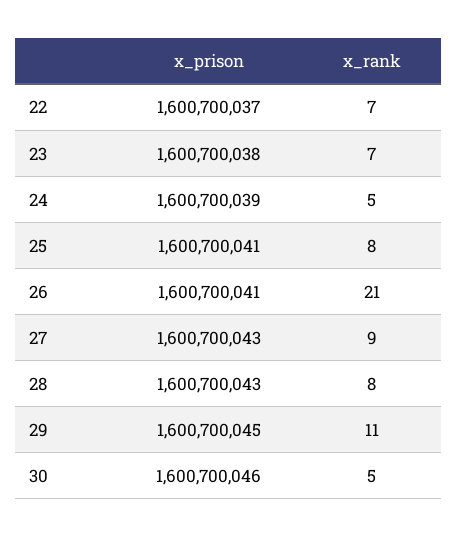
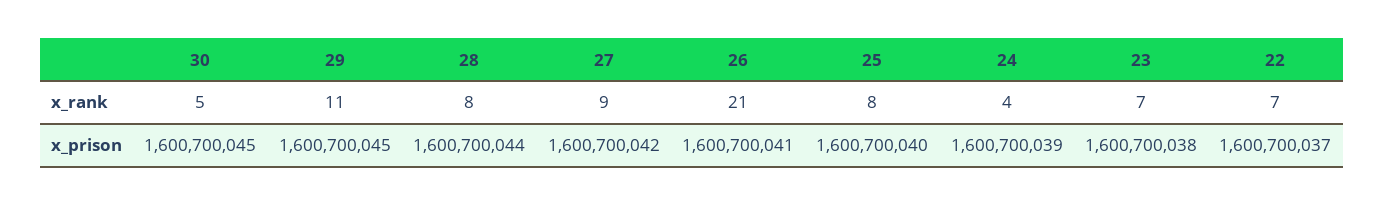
  {
    "x_prison": {
      "22": 1600700037,
      "23": 1600700038,
      "24": 1600700039,
-     "25": 1600700041,
+     "25": 1600700040,
      "26": 1600700041,
-     "27": 1600700043,
+     "27": 1600700042,
-     "28": 1600700043,
+     "28": 1600700044,
      "29": 1600700045,
-     "30": 1600700046
+     "30": 1600700045
    },
    "x_rank": {
      "22": 7,
      "23": 7,
-     "24": 5,
+     "24": 4,
      "25": 8,
      "26": 21,
      "27": 9,
      "28": 8,
      "29": 11,
      "30": 5
    }
  }

